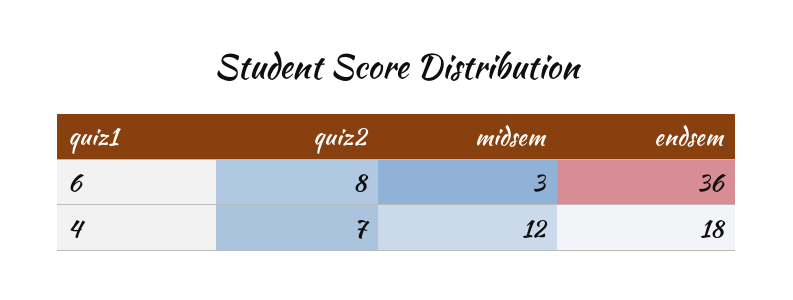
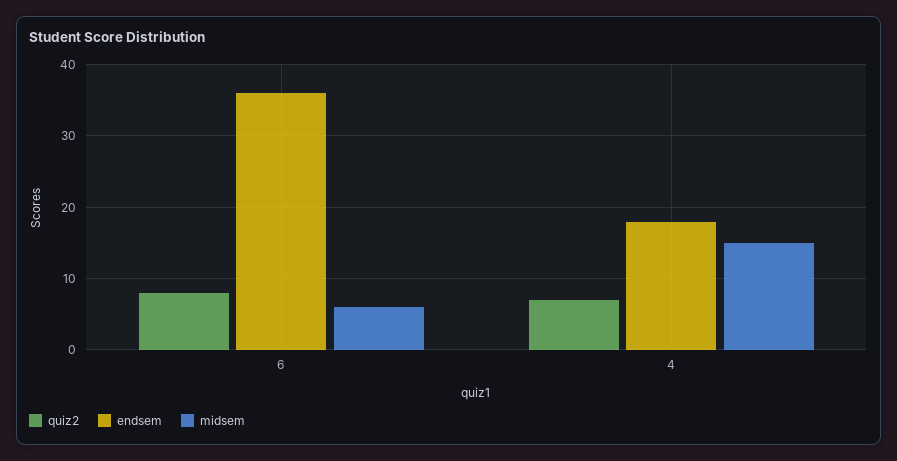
  {
    "quiz2": {
      "6": 8,
      "4": 7
    },
    "midsem": {
-     "6": 3,
+     "6": 6,
-     "4": 12
+     "4": 15
    },
    "endsem": {
      "6": 36,
      "4": 18
    }
  }

